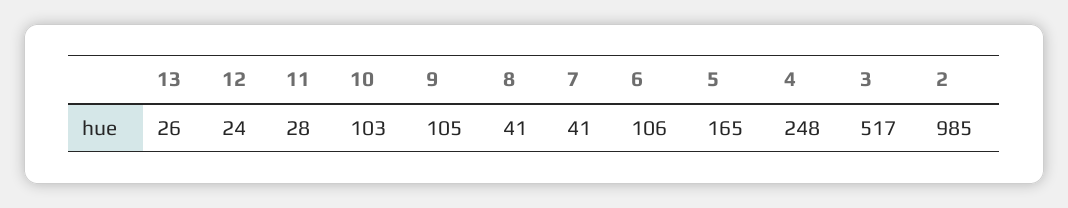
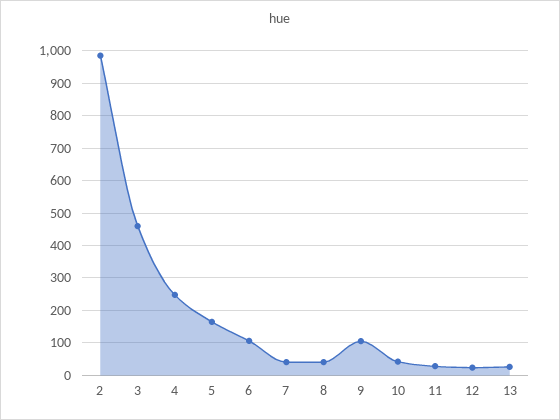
  {
    "13": 26,
    "12": 24,
    "11": 28,
-   "10": 103,
+   "10": 40,
    "9": 105,
    "8": 41,
    "7": 41,
    "6": 106,
    "5": 165,
    "4": 248,
-   "3": 517,
+   "3": 460,
    "2": 985
  }

